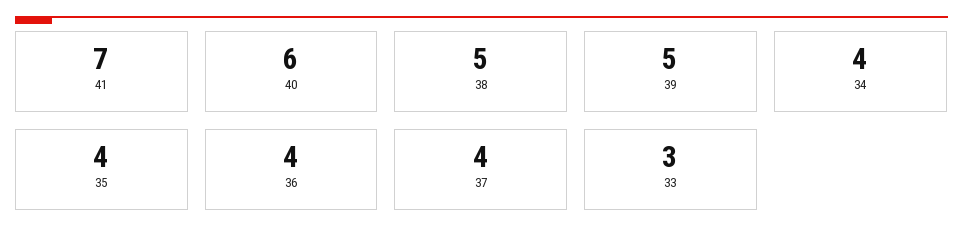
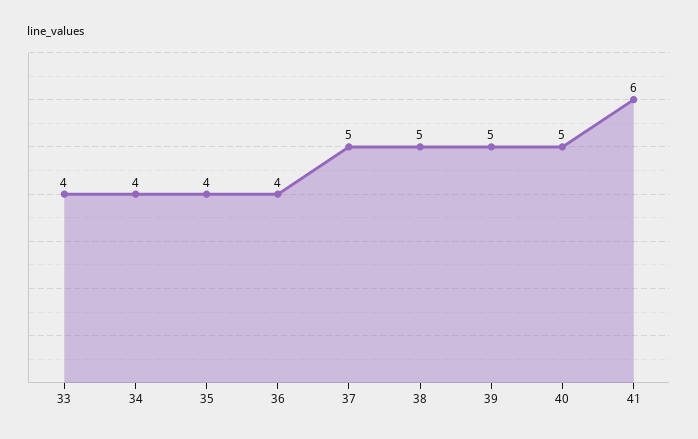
  {
-   "41": 7,
+   "41": 6,
-   "40": 6,
+   "40": 5,
    "38": 5,
    "39": 5,
    "34": 4,
    "35": 4,
    "36": 4,
-   "37": 4,
+   "37": 5,
-   "33": 3
+   "33": 4
  }

